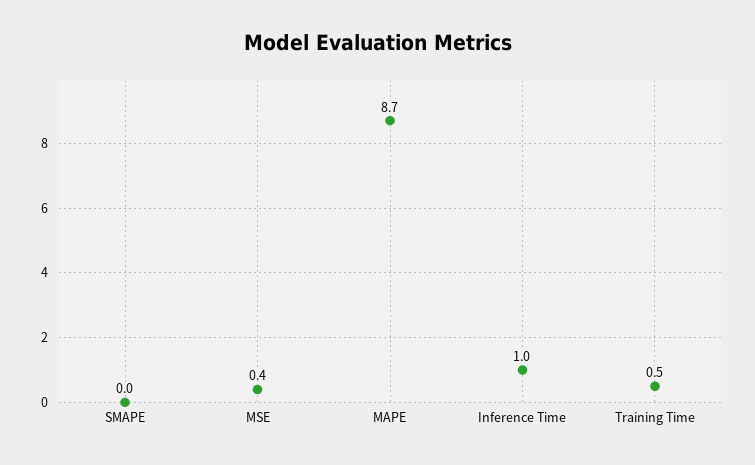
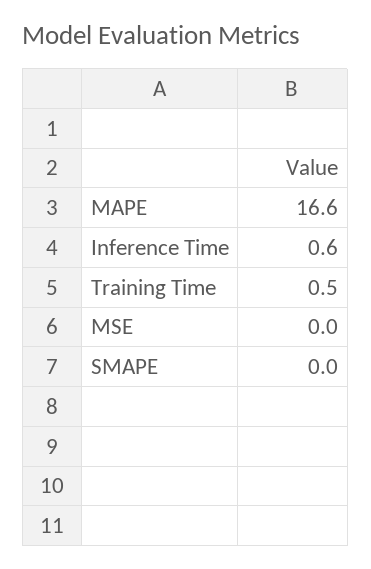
  {
    "SMAPE": 0,
-   "MSE": 0.4,
+   "MSE": 0,
-   "MAPE": 8.7,
+   "MAPE": 16.6,
-   "Inference Time": 1,
+   "Inference Time": 0.6,
    "Training Time": 0.5
  }

